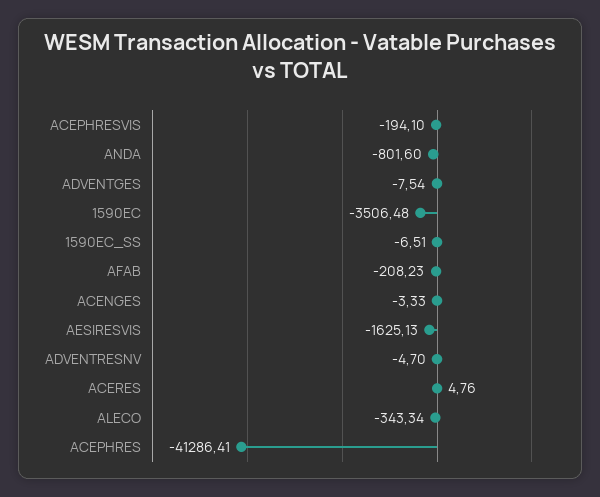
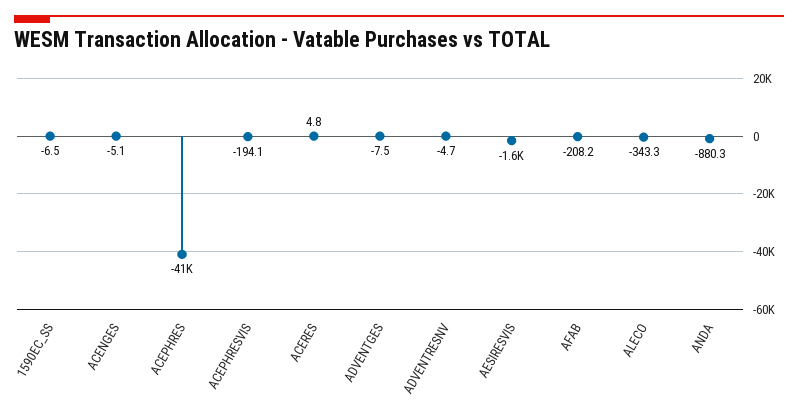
  {
    "ACEPHRESVIS": -194.1,
-   "ANDA": -801.6,
+   "ANDA": -880.3,
    "ADVENTGES": -7.54,
-   "1590EC": -3506.48,
    "1590EC_SS": -6.51,
    "AFAB": -208.23,
-   "ACENGES": -3.33,
+   "ACENGES": -5.1,
    "AESIRESVIS": -1625.13,
    "ADVENTRESNV": -4.7,
    "ACERES": 4.76,
    "ALECO": -343.34,
    "ACEPHRES": -41286.41
  }

